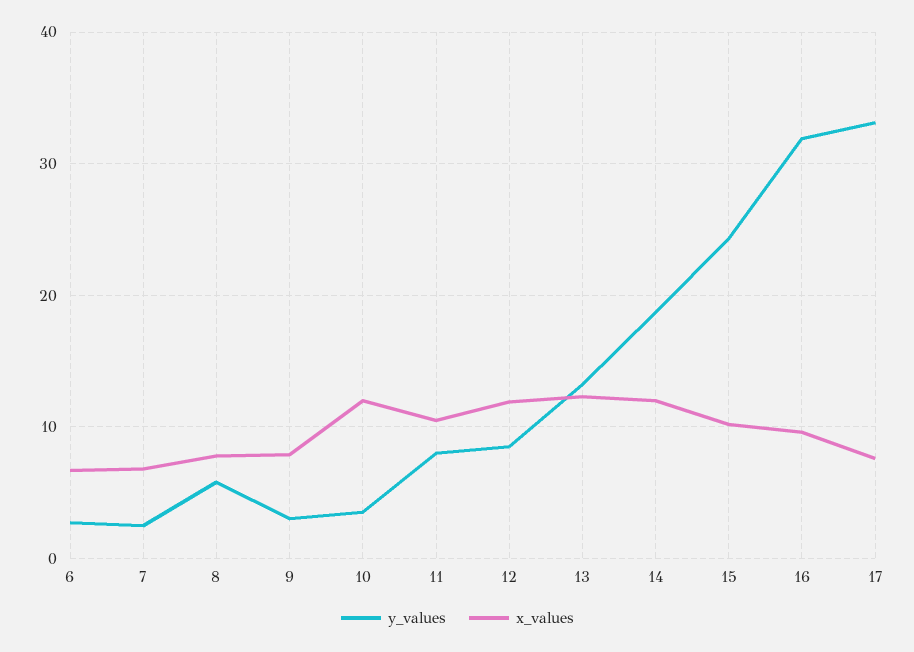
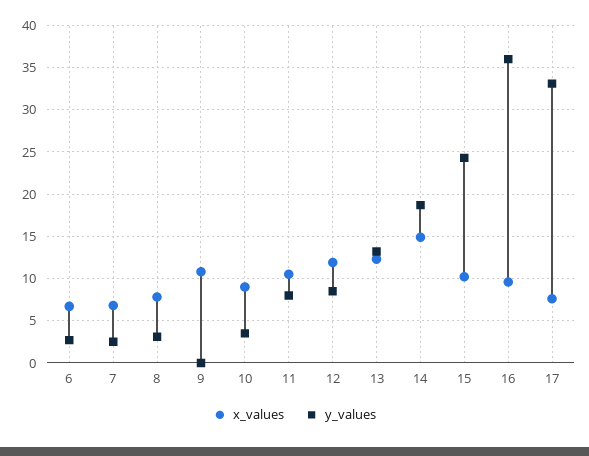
  {
    "y_values": {
      "6": 3,
      "7": 3,
-     "8": 6,
+     "8": 3,
-     "9": 3,
+     "9": 0,
      "10": 4,
      "11": 8,
      "12": 9,
      "13": 13,
      "14": 19,
      "15": 24,
-     "16": 32,
+     "16": 36,
      "17": 33
    },
    "x_values": {
      "6": 7,
      "7": 7,
      "8": 8,
-     "9": 8,
+     "9": 11,
-     "10": 12,
+     "10": 9,
      "11": 11,
      "12": 12,
      "13": 12,
-     "14": 12,
+     "14": 15,
      "15": 10,
      "16": 10,
      "17": 8
    }
  }

